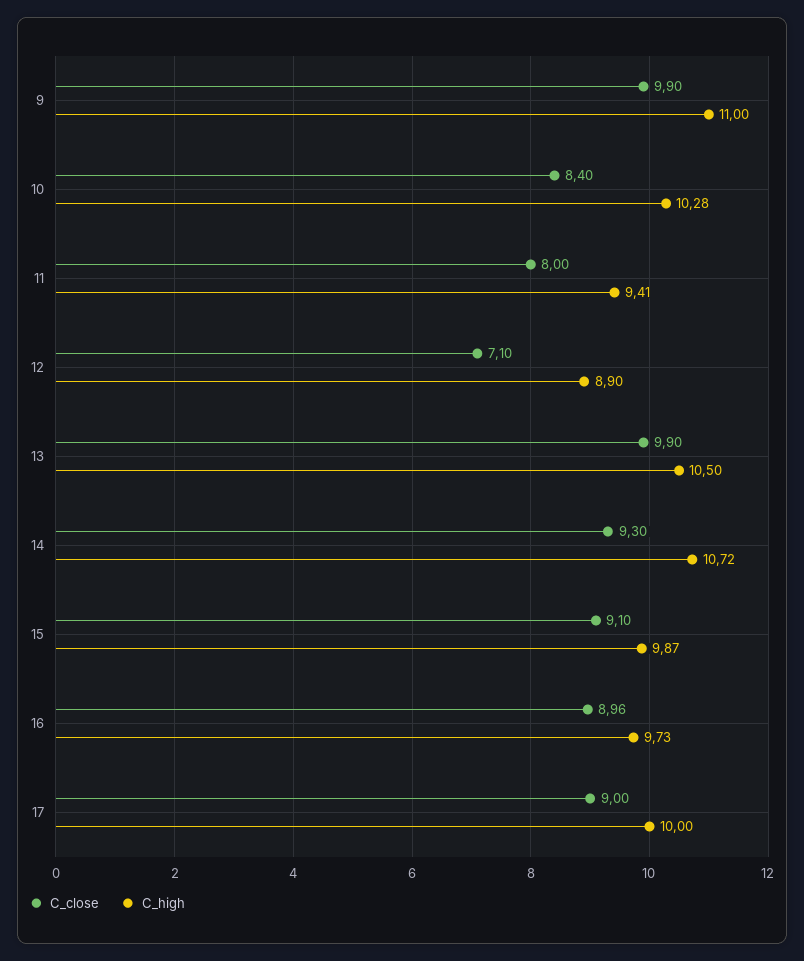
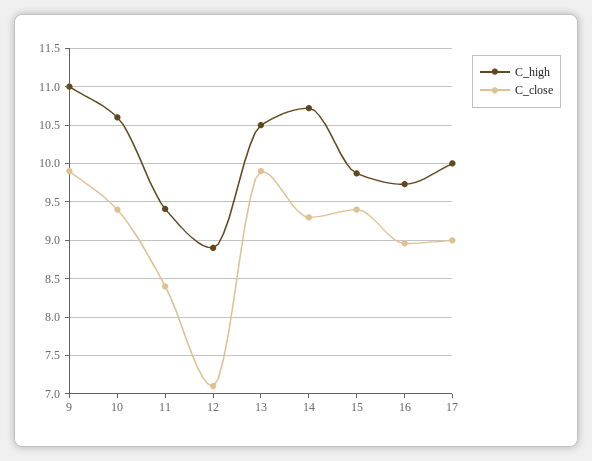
  {
    "C_close": {
      "9": 9.9,
-     "10": 8.4,
+     "10": 9.4,
-     "11": 8,
+     "11": 8.4,
      "12": 7.1,
      "13": 9.9,
      "14": 9.3,
-     "15": 9.1,
+     "15": 9.4,
      "16": 8.96,
      "17": 9
    },
    "C_high": {
      "9": 11,
-     "10": 10.28,
+     "10": 10.6,
      "11": 9.41,
      "12": 8.9,
      "13": 10.5,
      "14": 10.72,
      "15": 9.87,
      "16": 9.73,
      "17": 10
    }
  }

